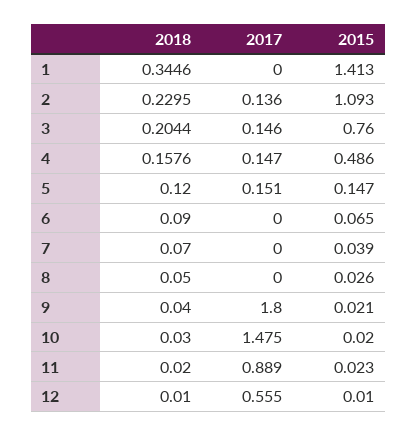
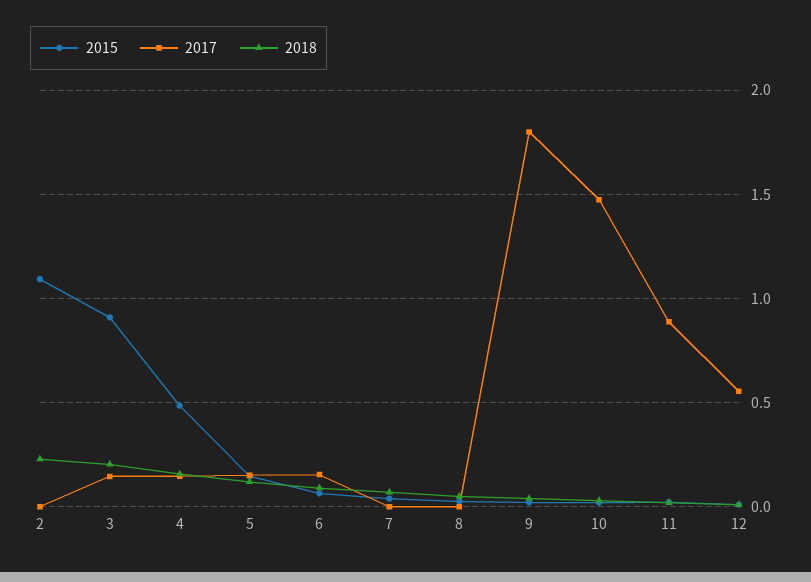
  {
    "2018": {
-     "1": 0.3446,
      "2": 0.2295,
      "3": 0.2044,
      "4": 0.1576,
      "5": 0.12,
      "6": 0.09,
      "7": 0.07,
      "8": 0.05,
      "9": 0.04,
      "10": 0.03,
      "11": 0.02,
      "12": 0.01
    },
    "2017": {
-     "1": 0,
-     "2": 0.136,
+     "2": 0,
      "3": 0.146,
      "4": 0.147,
      "5": 0.151,
-     "6": 0,
+     "6": 0.15,
      "7": 0,
      "8": 0,
      "9": 1.8,
      "10": 1.475,
      "11": 0.889,
      "12": 0.555
    },
    "2015": {
-     "1": 1.413,
      "2": 1.093,
-     "3": 0.76,
+     "3": 0.9,
      "4": 0.486,
      "5": 0.147,
      "6": 0.065,
      "7": 0.039,
      "8": 0.026,
      "9": 0.021,
      "10": 0.02,
      "11": 0.023,
      "12": 0.01
    }
  }

